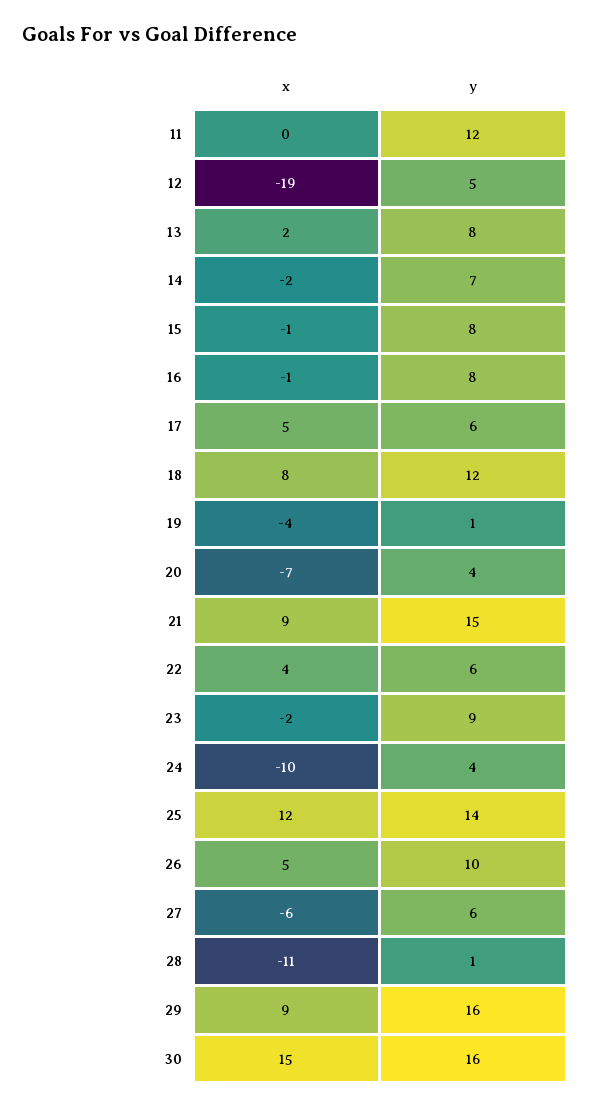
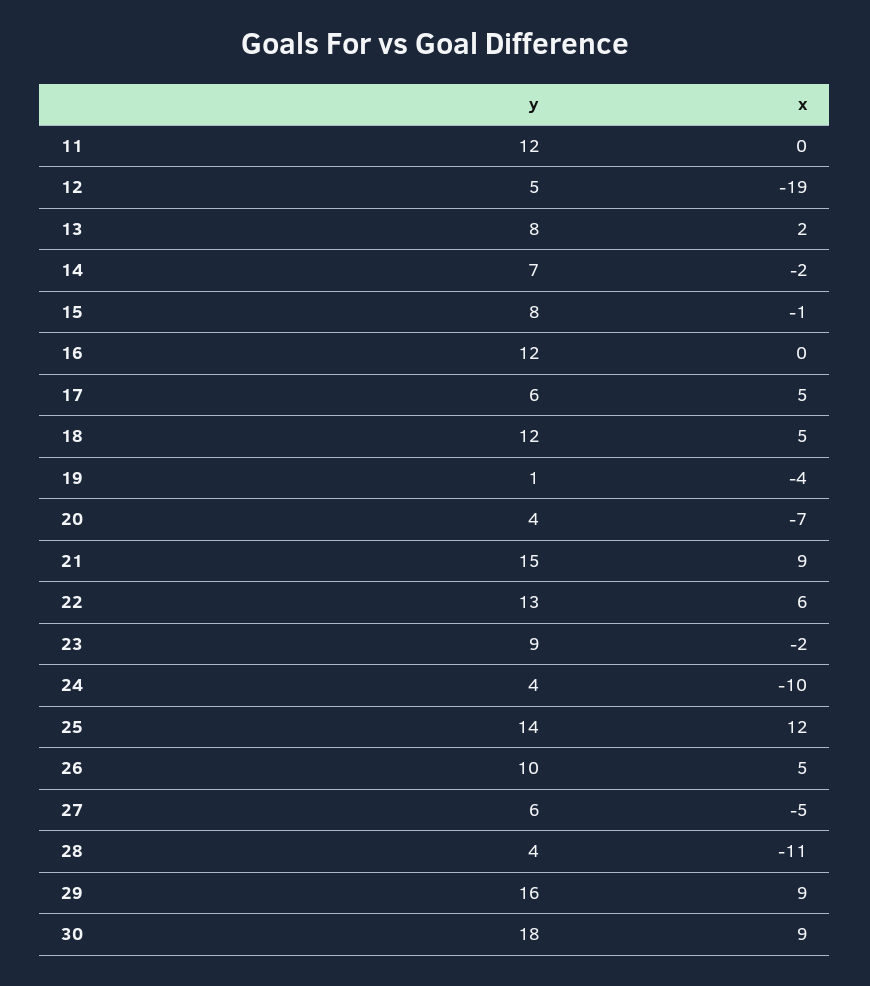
  {
    "x": {
      "11": 0,
      "12": -19,
      "13": 2,
      "14": -2,
      "15": -1,
-     "16": -1,
+     "16": 0,
      "17": 5,
-     "18": 8,
+     "18": 5,
      "19": -4,
      "20": -7,
      "21": 9,
-     "22": 4,
+     "22": 6,
      "23": -2,
      "24": -10,
      "25": 12,
      "26": 5,
-     "27": -6,
+     "27": -5,
      "28": -11,
      "29": 9,
-     "30": 15
+     "30": 9
    },
    "y": {
      "11": 12,
      "12": 5,
      "13": 8,
      "14": 7,
      "15": 8,
-     "16": 8,
+     "16": 12,
      "17": 6,
      "18": 12,
      "19": 1,
      "20": 4,
      "21": 15,
-     "22": 6,
+     "22": 13,
      "23": 9,
      "24": 4,
      "25": 14,
      "26": 10,
      "27": 6,
-     "28": 1,
+     "28": 4,
      "29": 16,
-     "30": 16
+     "30": 18
    }
  }

